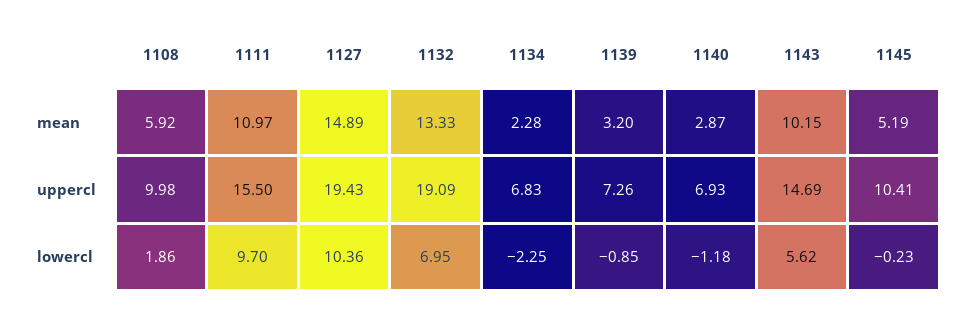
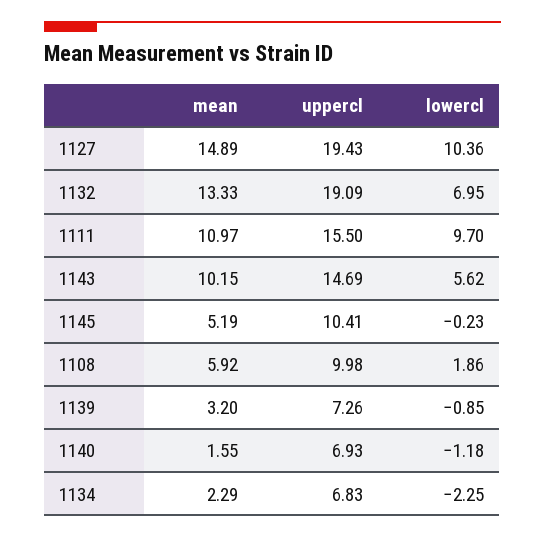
  {
    "1108": {
      "mean": 5.92,
      "uppercl": 9.98,
      "lowercl": 1.86
    },
    "1111": {
      "mean": 10.97,
      "uppercl": 15.5,
      "lowercl": 9.7
    },
    "1127": {
      "mean": 14.89,
      "uppercl": 19.43,
      "lowercl": 10.36
    },
    "1132": {
      "mean": 13.33,
      "uppercl": 19.09,
      "lowercl": 6.95
    },
    "1134": {
-     "mean": 2.28,
+     "mean": 2.29,
      "uppercl": 6.83,
      "lowercl": -2.25
    },
    "1139": {
      "mean": 3.2,
      "uppercl": 7.26,
      "lowercl": -0.85
    },
    "1140": {
-     "mean": 2.87,
+     "mean": 1.55,
      "uppercl": 6.93,
      "lowercl": -1.18
    },
    "1143": {
      "mean": 10.15,
      "uppercl": 14.69,
      "lowercl": 5.62
    },
    "1145": {
      "mean": 5.19,
      "uppercl": 10.41,
      "lowercl": -0.23
    }
  }

